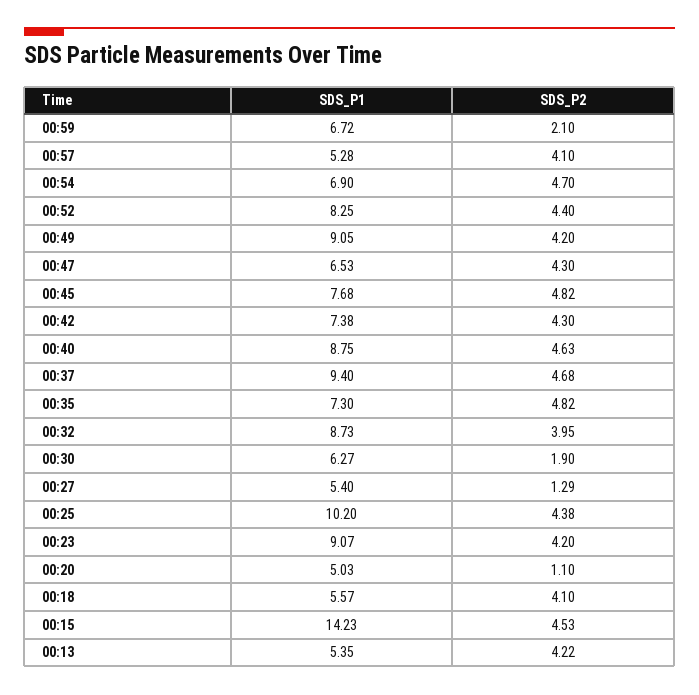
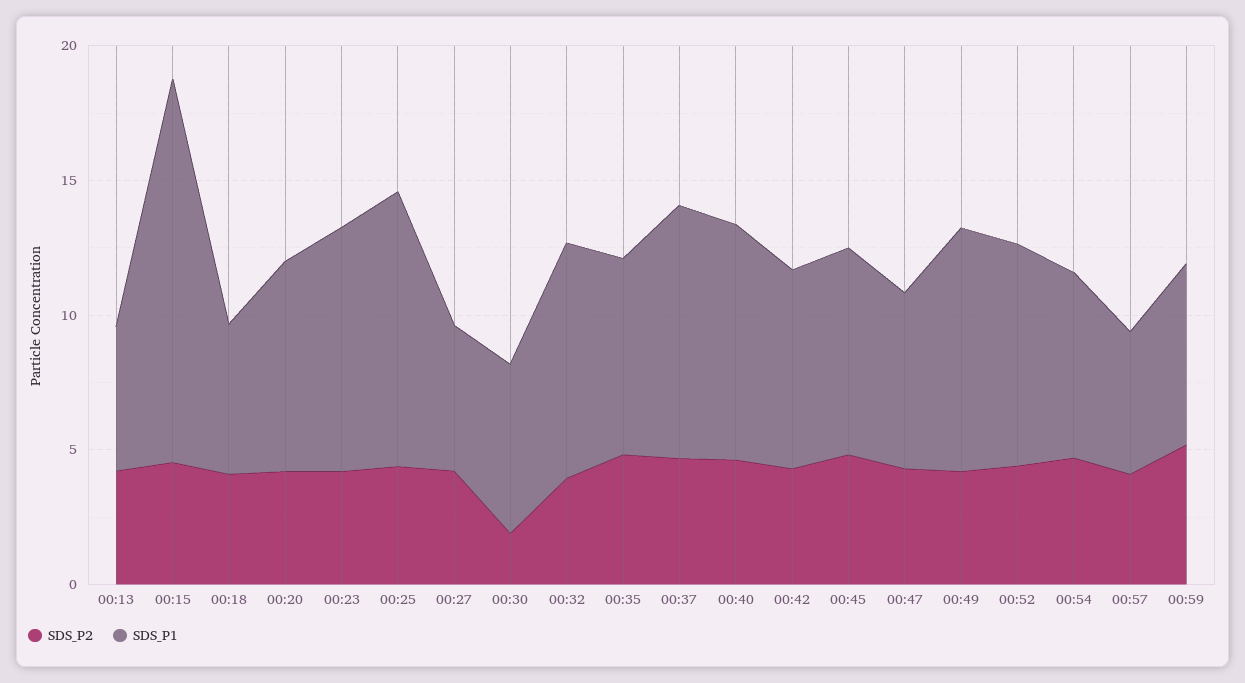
  {
    "SDS_P1": {
      "00:59": 6.72,
      "00:57": 5.28,
      "00:54": 6.9,
      "00:52": 8.25,
      "00:49": 9.05,
      "00:47": 6.53,
      "00:45": 7.68,
      "00:42": 7.38,
      "00:40": 8.75,
      "00:37": 9.4,
      "00:35": 7.3,
      "00:32": 8.73,
      "00:30": 6.27,
      "00:27": 5.4,
      "00:25": 10.2,
      "00:23": 9.07,
-     "00:20": 5.03,
+     "00:20": 8,
      "00:18": 5.57,
      "00:15": 14.23,
      "00:13": 5.35
    },
    "SDS_P2": {
-     "00:59": 2.1,
+     "00:59": 5,
      "00:57": 4.1,
      "00:54": 4.7,
      "00:52": 4.4,
      "00:49": 4.2,
      "00:47": 4.3,
      "00:45": 4.82,
      "00:42": 4.3,
      "00:40": 4.63,
      "00:37": 4.68,
      "00:35": 4.82,
      "00:32": 3.95,
      "00:30": 1.9,
-     "00:27": 1.29,
+     "00:27": 4,
      "00:25": 4.38,
      "00:23": 4.2,
-     "00:20": 1.1,
+     "00:20": 4,
      "00:18": 4.1,
      "00:15": 4.53,
      "00:13": 4.22
    }
  }

